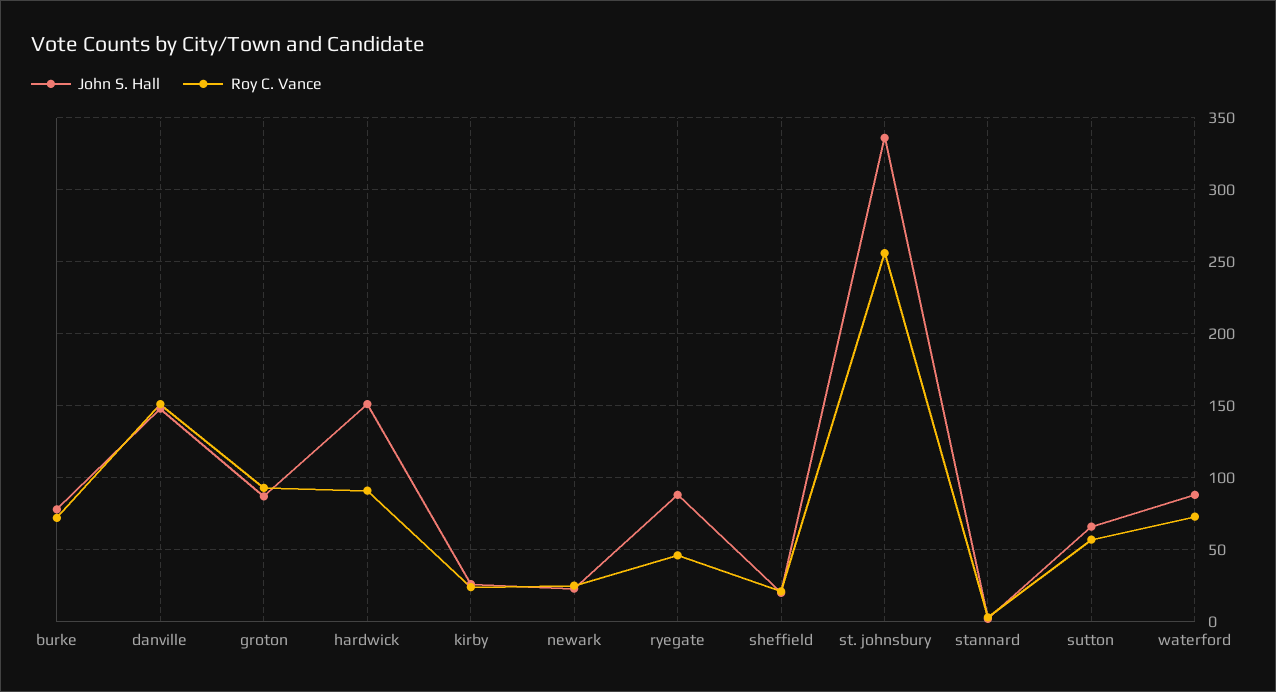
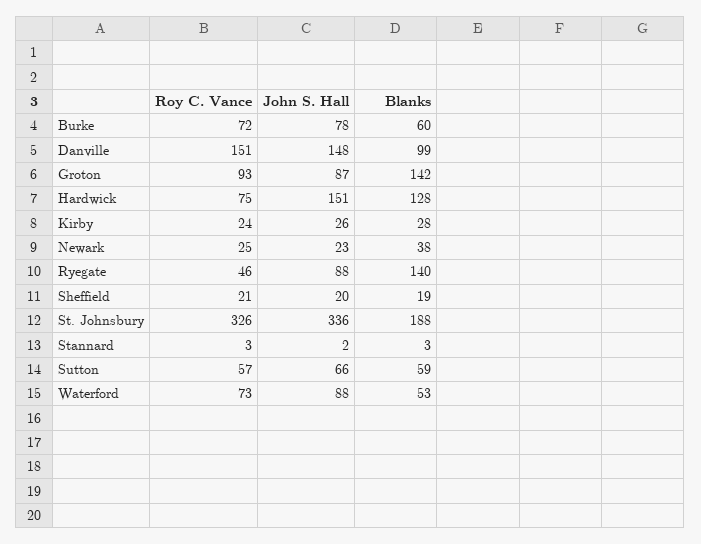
  {
    "John S. Hall": {
      "burke": 78,
      "danville": 148,
      "groton": 87,
      "hardwick": 151,
      "kirby": 26,
      "newark": 23,
      "ryegate": 88,
      "sheffield": 20,
      "st. johnsbury": 336,
      "stannard": 2,
      "sutton": 66,
      "waterford": 88
    },
    "Roy C. Vance": {
      "burke": 72,
      "danville": 151,
      "groton": 93,
-     "hardwick": 90,
+     "hardwick": 75,
      "kirby": 24,
      "newark": 25,
      "ryegate": 46,
      "sheffield": 21,
-     "st. johnsbury": 255,
+     "st. johnsbury": 326,
      "stannard": 3,
      "sutton": 57,
      "waterford": 73
-   }
+   },
+   "Blanks": {
+     "burke": 60,
+     "danville": 99,
+     "groton": 142,
+     "hardwick": 128,
+     "kirby": 28,
+     "newark": 38,
+     "ryegate": 140,
+     "sheffield": 19,
+     "st. johnsbury": 188,
+     "stannard": 3,
+     "sutton": 59,
+     "waterford": 53
+   }
  }

